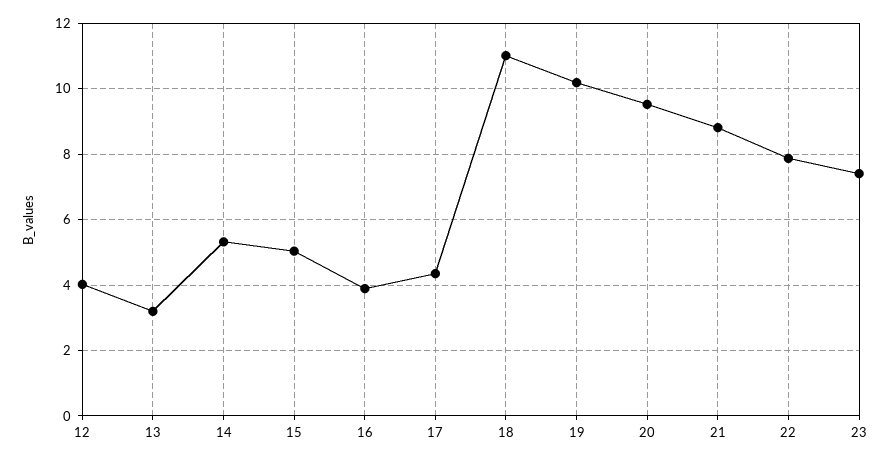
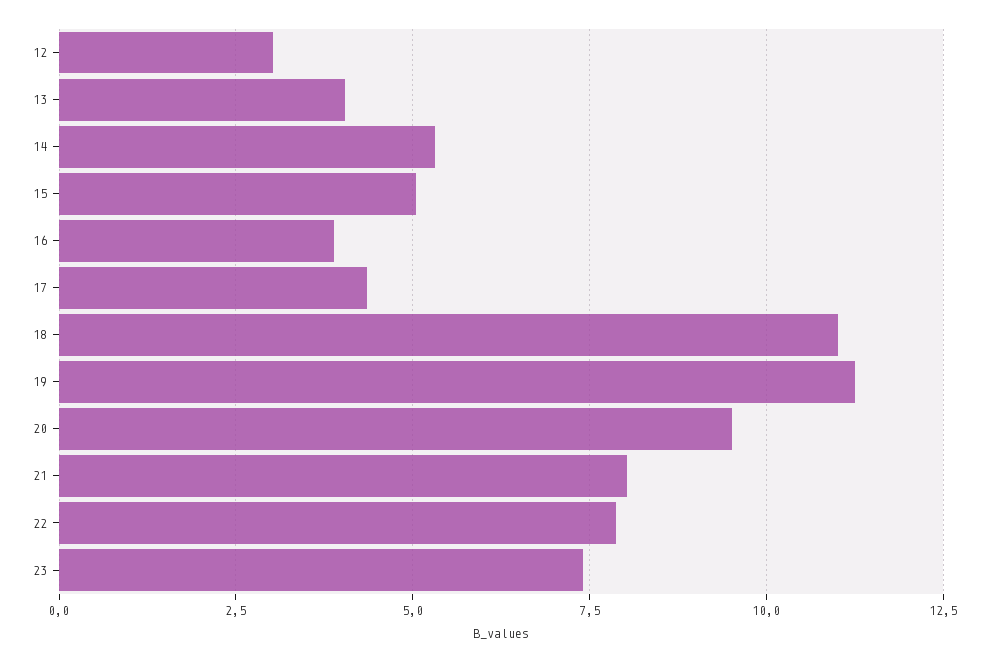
  {
-   "12": 4,
+   "12": 3,
-   "13": 3.2,
+   "13": 4,
    "14": 5.4,
    "15": 5,
    "16": 3.8,
    "17": 4.4,
    "18": 11,
-   "19": 10.2,
+   "19": 11.25,
    "20": 9.6,
-   "21": 8.8,
+   "21": 8,
    "22": 7.8,
    "23": 7.4
  }

